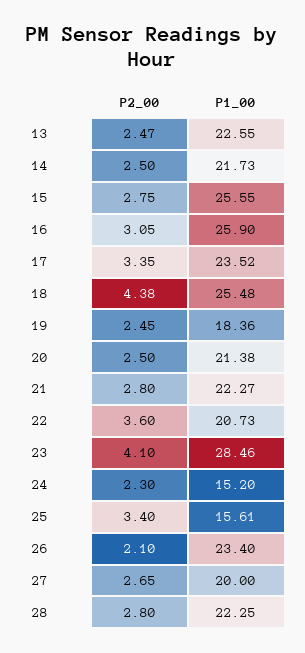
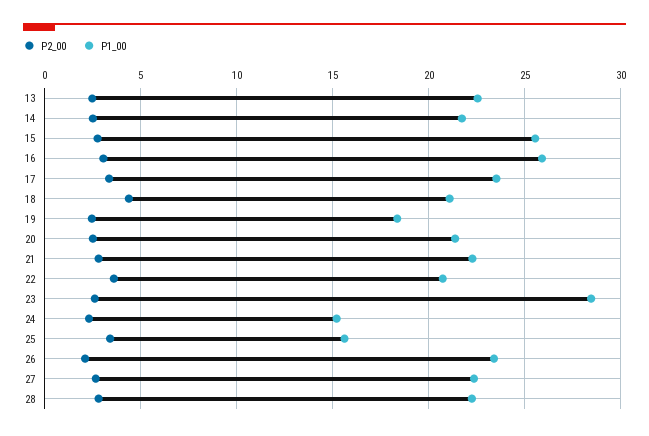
  {
    "P2_00": {
      "13": 2.47,
      "14": 2.5,
      "15": 2.75,
      "16": 3.05,
      "17": 3.35,
      "18": 4.38,
      "19": 2.45,
      "20": 2.5,
      "21": 2.8,
      "22": 3.6,
-     "23": 4.1,
+     "23": 2.5,
      "24": 2.3,
      "25": 3.4,
      "26": 2.1,
      "27": 2.65,
      "28": 2.8
    },
    "P1_00": {
      "13": 22.55,
      "14": 21.73,
      "15": 25.55,
      "16": 25.9,
      "17": 23.52,
-     "18": 25.48,
+     "18": 21,
      "19": 18.36,
      "20": 21.38,
      "21": 22.27,
      "22": 20.73,
      "23": 28.46,
      "24": 15.2,
      "25": 15.61,
      "26": 23.4,
-     "27": 20,
+     "27": 22.5,
      "28": 22.25
    }
  }

